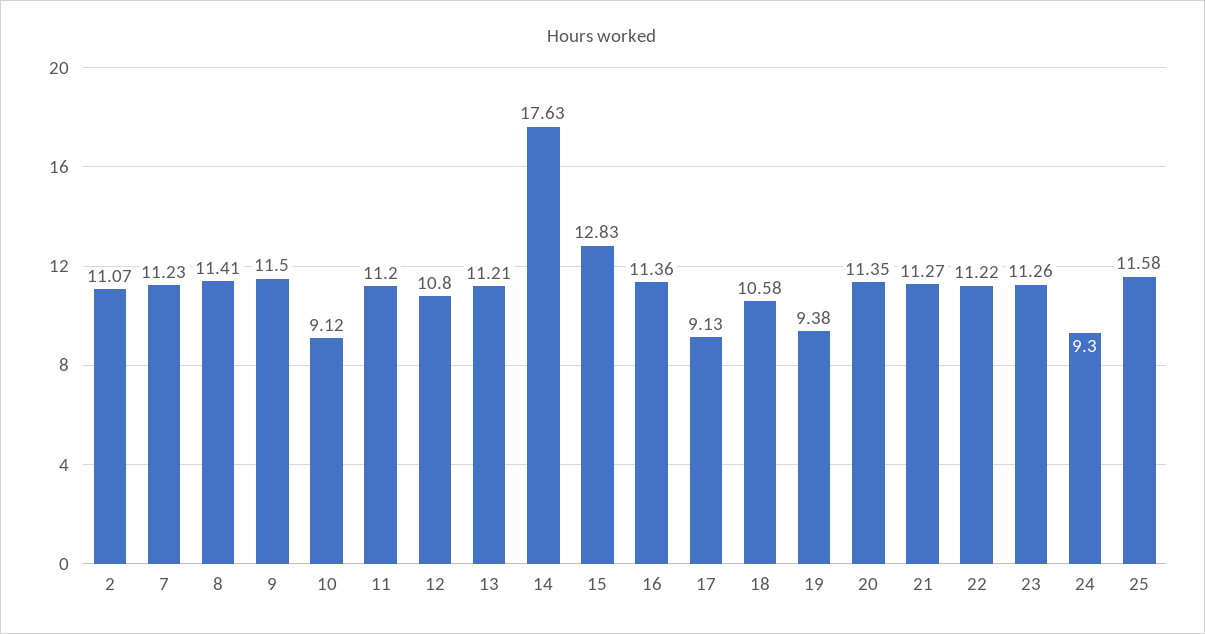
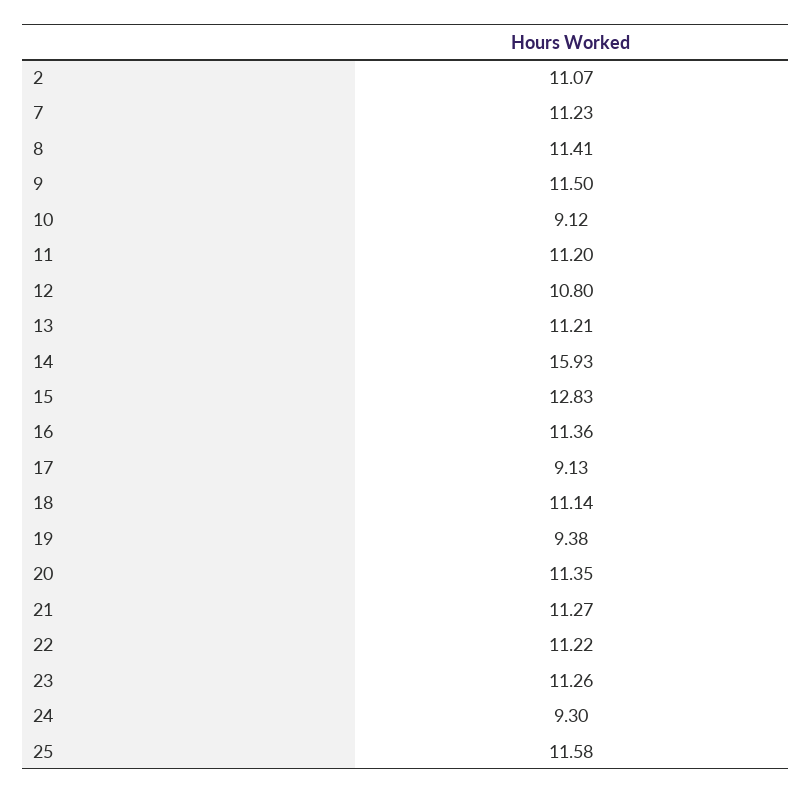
  {
    "2": 11.07,
    "7": 11.23,
    "8": 11.41,
    "9": 11.5,
    "10": 9.12,
    "11": 11.2,
    "12": 10.8,
    "13": 11.21,
-   "14": 17.63,
+   "14": 15.93,
    "15": 12.83,
    "16": 11.36,
    "17": 9.13,
-   "18": 10.58,
+   "18": 11.14,
    "19": 9.38,
    "20": 11.35,
    "21": 11.27,
    "22": 11.22,
    "23": 11.26,
    "24": 9.3,
    "25": 11.58
  }

